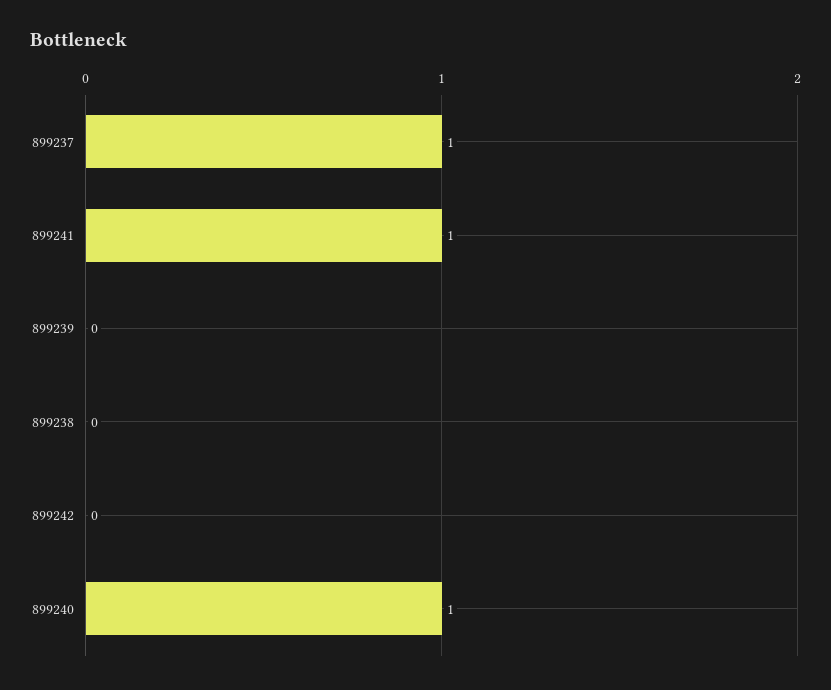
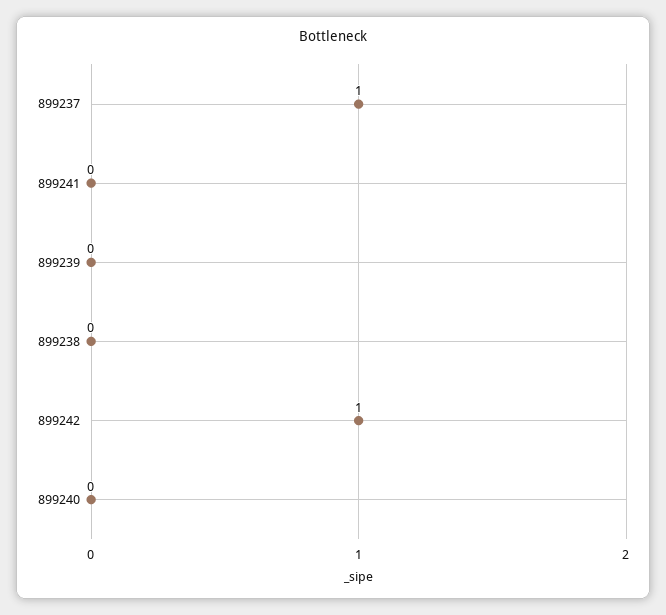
  {
    "899237": 1,
-   "899241": 1,
+   "899241": 0,
    "899239": 0,
    "899238": 0,
-   "899242": 0,
+   "899242": 1,
-   "899240": 1
+   "899240": 0
  }

